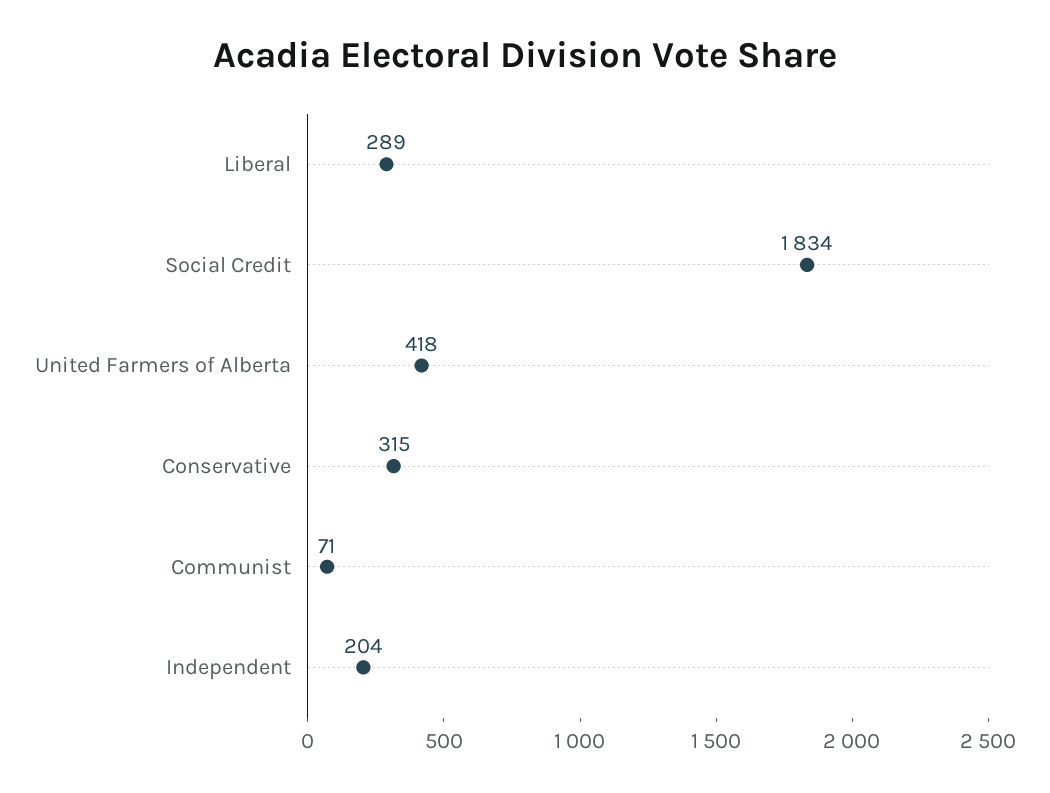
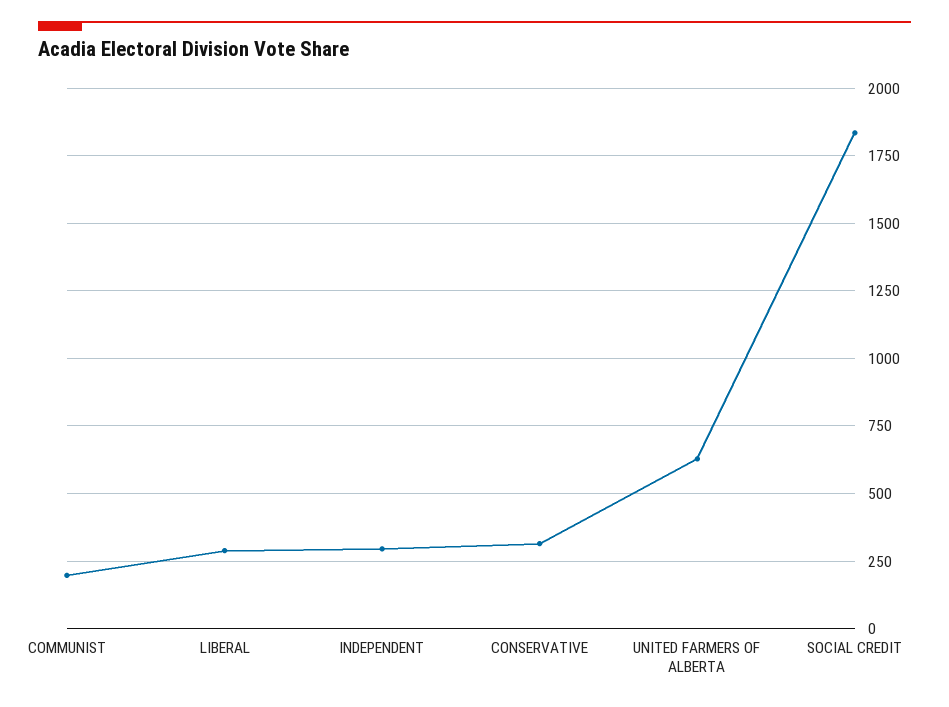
  {
    "Liberal": 289,
    "Social Credit": 1834,
-   "United Farmers of Alberta": 418,
+   "United Farmers of Alberta": 625,
    "Conservative": 315,
-   "Communist": 71,
+   "Communist": 200,
-   "Independent": 204
+   "Independent": 300
  }

